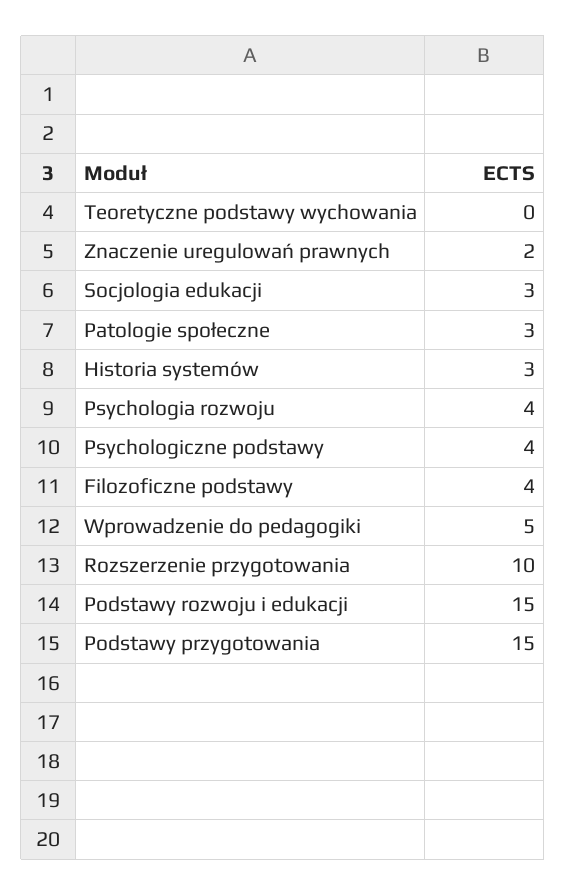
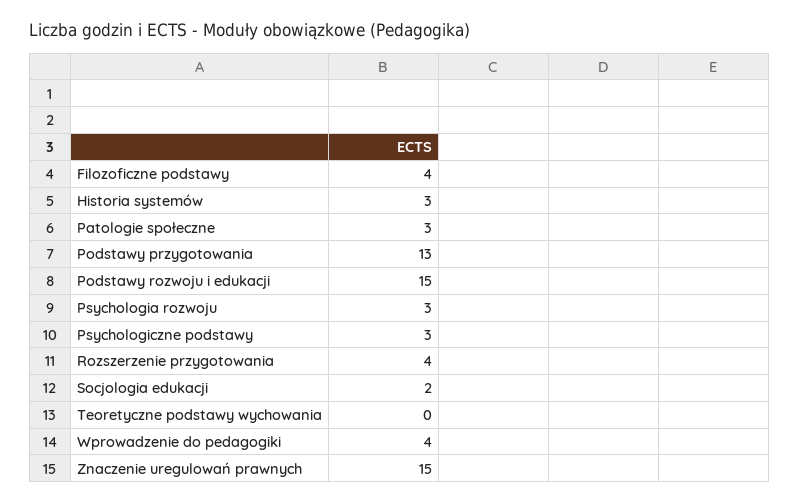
  {
    "Teoretyczne podstawy wychowania": 0,
-   "Znaczenie uregulowań prawnych": 2,
+   "Znaczenie uregulowań prawnych": 15,
-   "Socjologia edukacji": 3,
+   "Socjologia edukacji": 2,
    "Patologie społeczne": 3,
    "Historia systemów": 3,
-   "Psychologia rozwoju": 4,
+   "Psychologia rozwoju": 3,
-   "Psychologiczne podstawy": 4,
+   "Psychologiczne podstawy": 3,
    "Filozoficzne podstawy": 4,
-   "Wprowadzenie do pedagogiki": 5,
+   "Wprowadzenie do pedagogiki": 4,
-   "Rozszerzenie przygotowania": 10,
+   "Rozszerzenie przygotowania": 4,
    "Podstawy rozwoju i edukacji": 15,
-   "Podstawy przygotowania": 15
+   "Podstawy przygotowania": 13
  }

